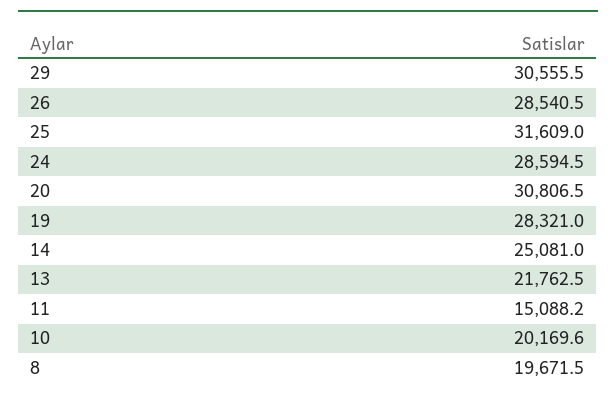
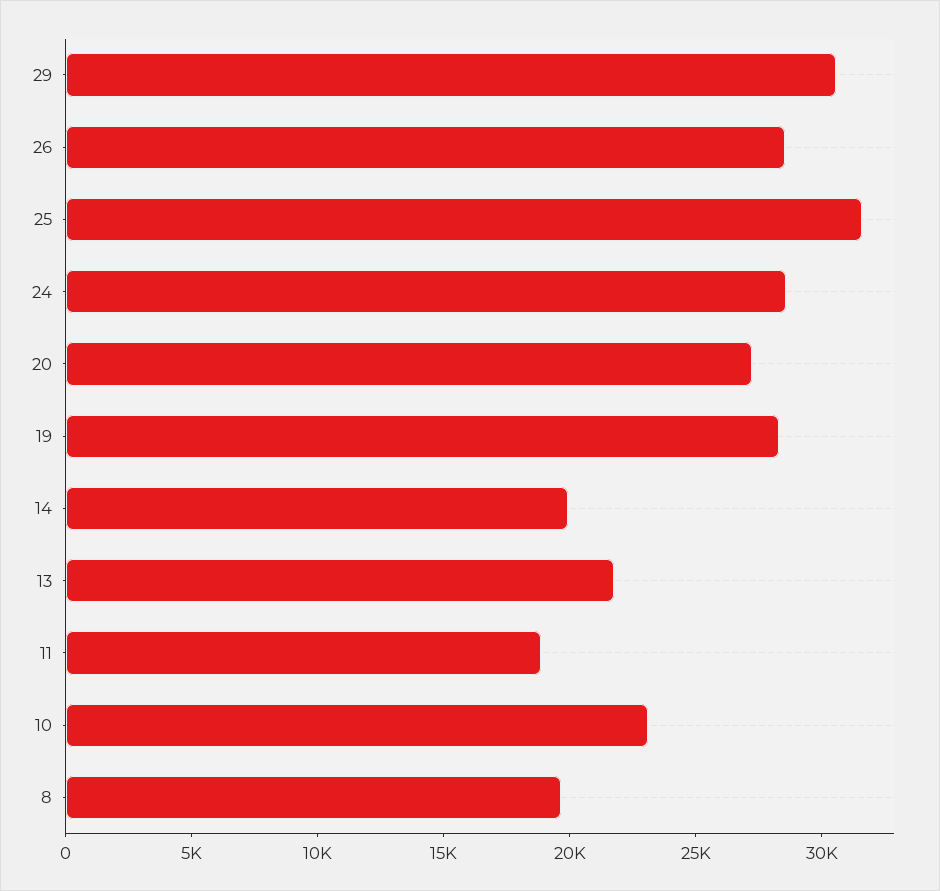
  {
    "29": 30555.5,
    "26": 28540.5,
    "25": 31609,
    "24": 28594.5,
-   "20": 30806.5,
+   "20": 27000,
    "19": 28321,
-   "14": 25081,
+   "14": 20000,
    "13": 21762.5,
-   "11": 15088.2,
+   "11": 19000,
-   "10": 20169.6,
+   "10": 23000,
    "8": 19671.5
  }

